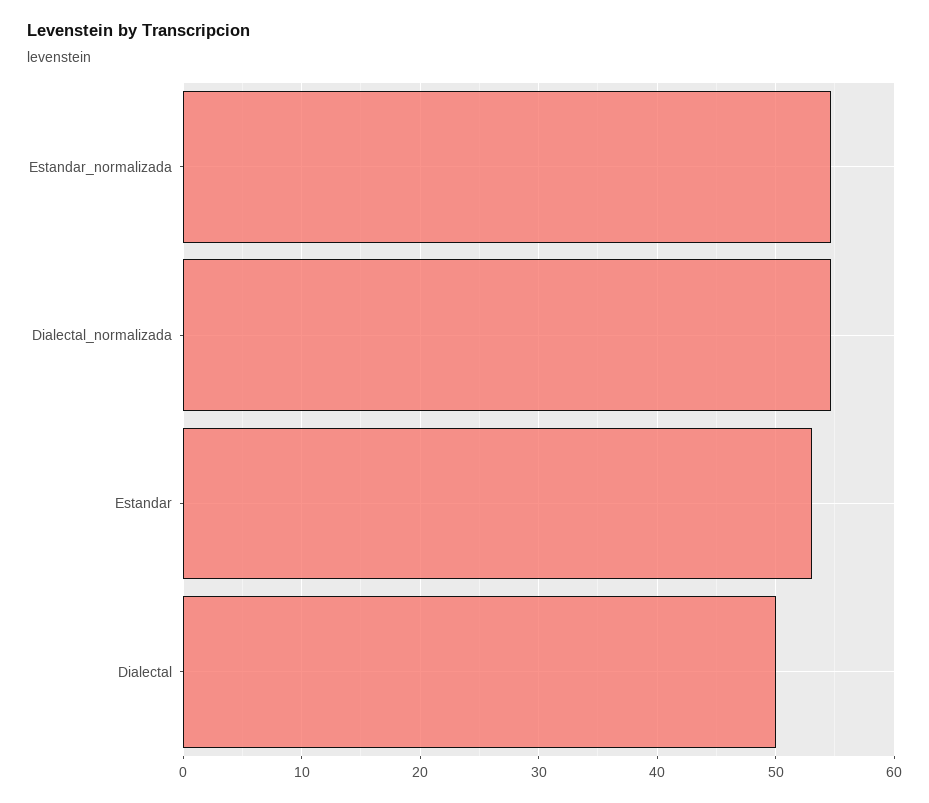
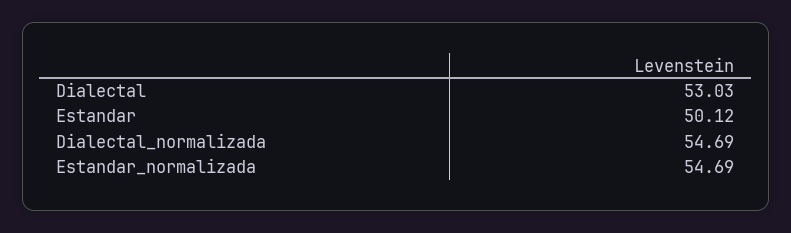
  {
    "Estandar_normalizada": 54.69,
    "Dialectal_normalizada": 54.69,
-   "Estandar": 53,
+   "Estandar": 50.12,
-   "Dialectal": 50
+   "Dialectal": 53.03
  }

